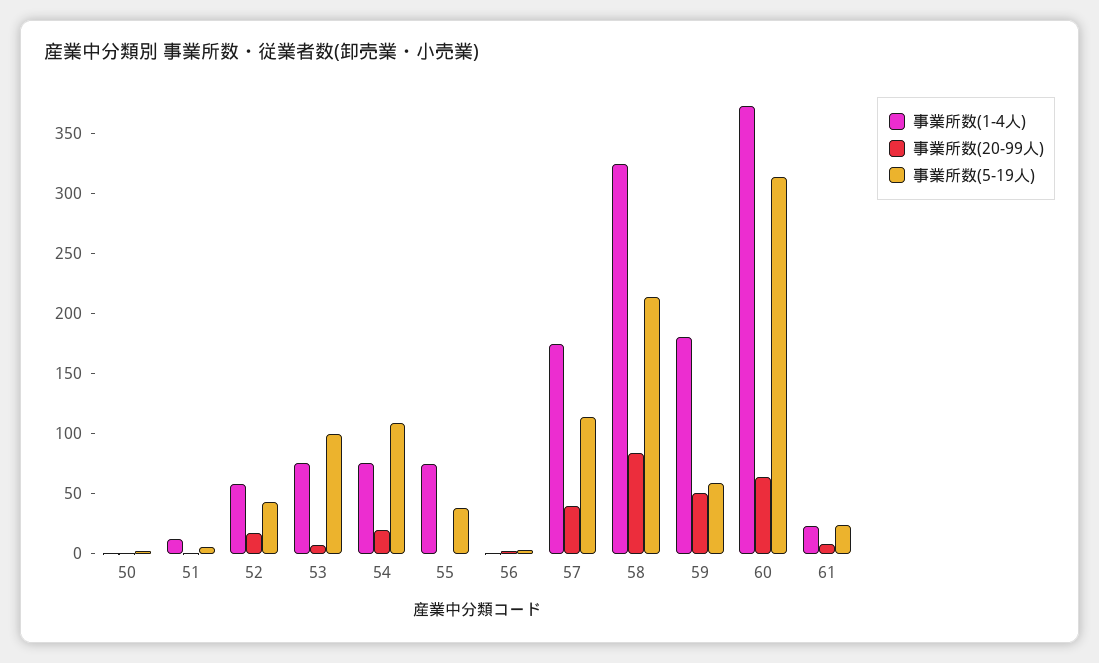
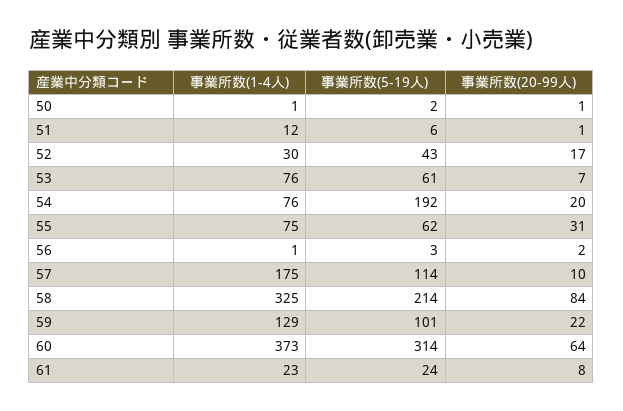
  {
    "事業所数(1-4人)": {
      "50": 1,
      "51": 12,
-     "52": 60,
+     "52": 30,
      "53": 76,
      "54": 76,
      "55": 75,
      "56": 1,
      "57": 175,
      "58": 325,
-     "59": 180,
+     "59": 129,
      "60": 373,
      "61": 23
    },
    "事業所数(20-99人)": {
      "50": 1,
      "51": 1,
      "52": 17,
      "53": 7,
      "54": 20,
-     "55": 0,
+     "55": 31,
      "56": 2,
-     "57": 40,
+     "57": 10,
      "58": 84,
-     "59": 50,
+     "59": 22,
      "60": 64,
      "61": 8
    },
    "事業所数(5-19人)": {
      "50": 2,
      "51": 6,
      "52": 43,
-     "53": 100,
+     "53": 61,
-     "54": 110,
+     "54": 192,
-     "55": 40,
+     "55": 62,
      "56": 3,
      "57": 114,
      "58": 214,
-     "59": 60,
+     "59": 101,
      "60": 314,
      "61": 24
    }
  }

